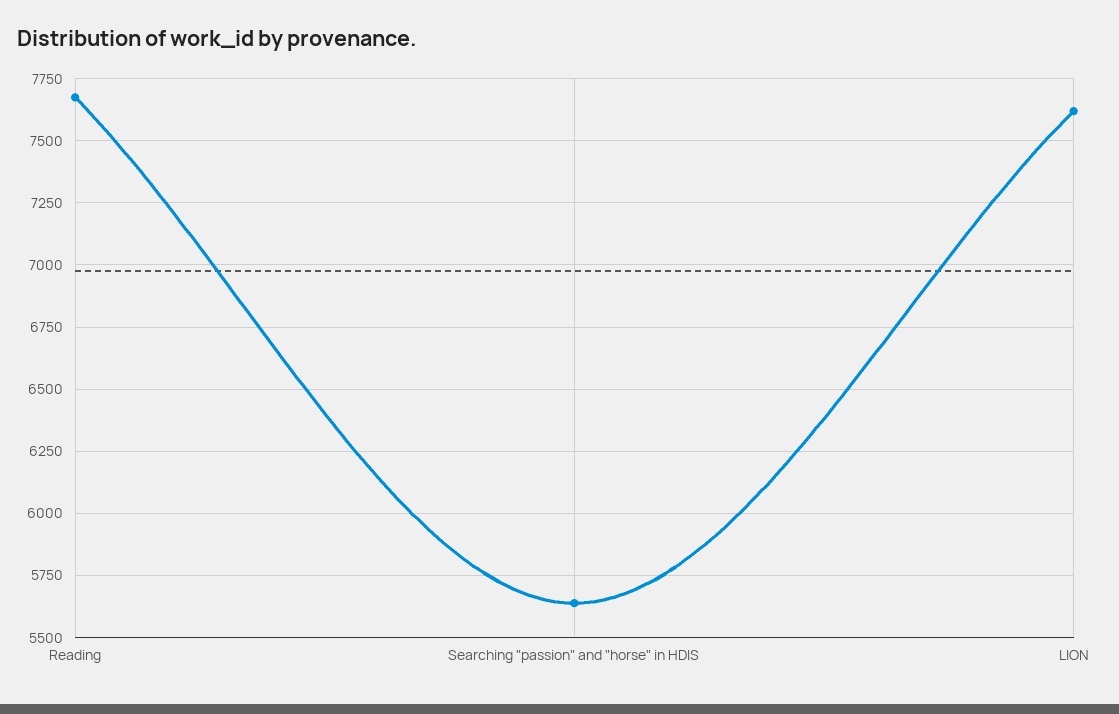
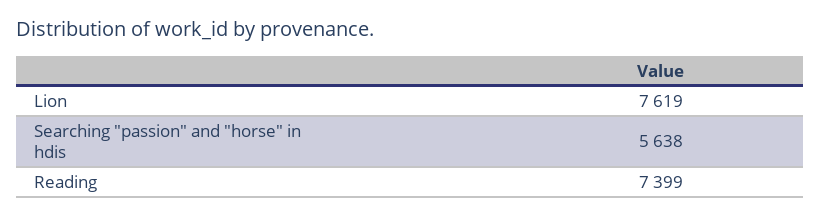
  {
-   "Reading": 7675,
+   "Reading": 7399,
    "Searching \"passion\" and \"horse\" in HDIS": 5638,
    "LION": 7619
  }

